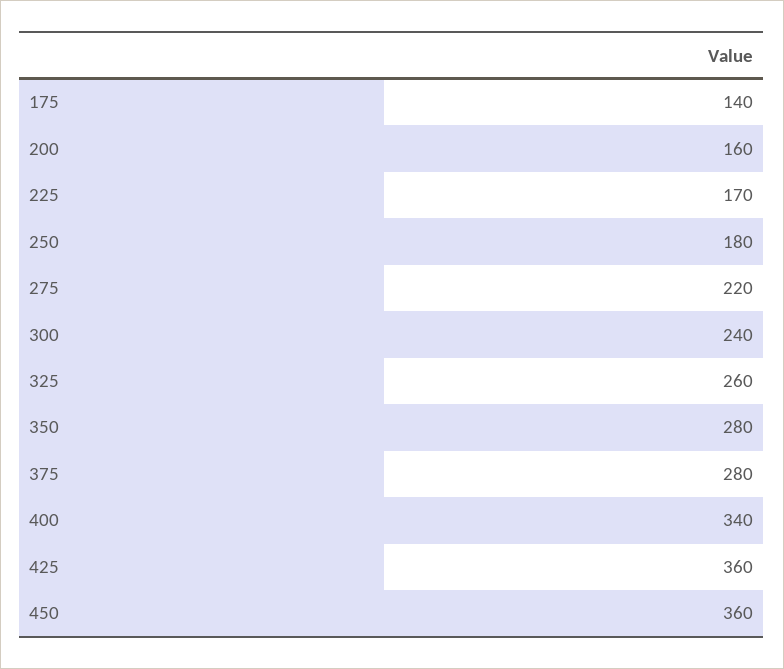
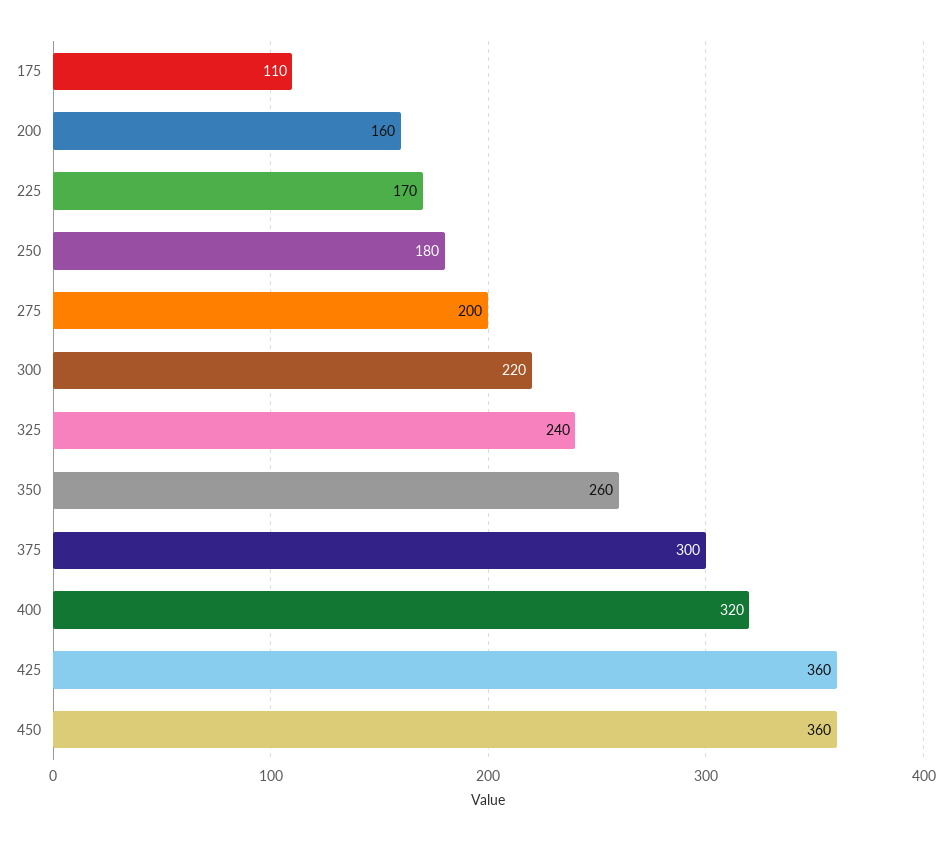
  {
-   "175": 140,
+   "175": 110,
    "200": 160,
    "225": 170,
    "250": 180,
-   "275": 220,
+   "275": 200,
-   "300": 240,
+   "300": 220,
-   "325": 260,
+   "325": 240,
-   "350": 280,
+   "350": 260,
-   "375": 280,
+   "375": 300,
-   "400": 340,
+   "400": 320,
    "425": 360,
    "450": 360
  }

